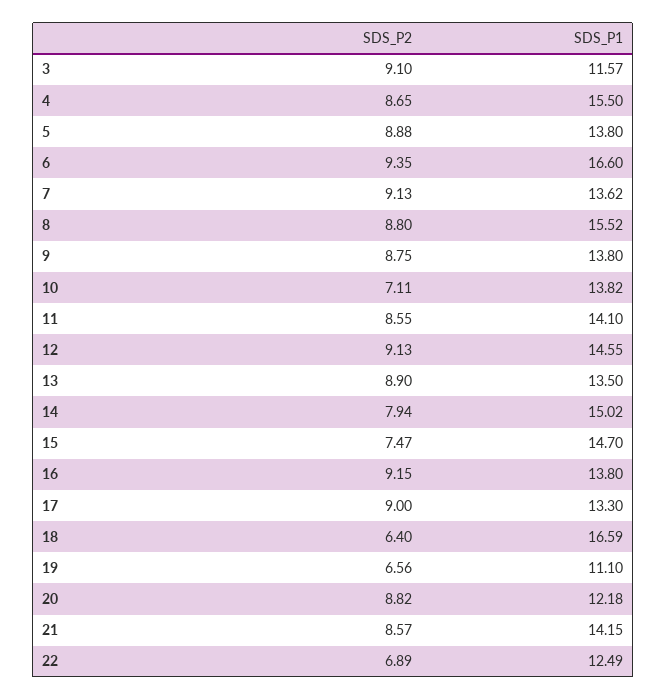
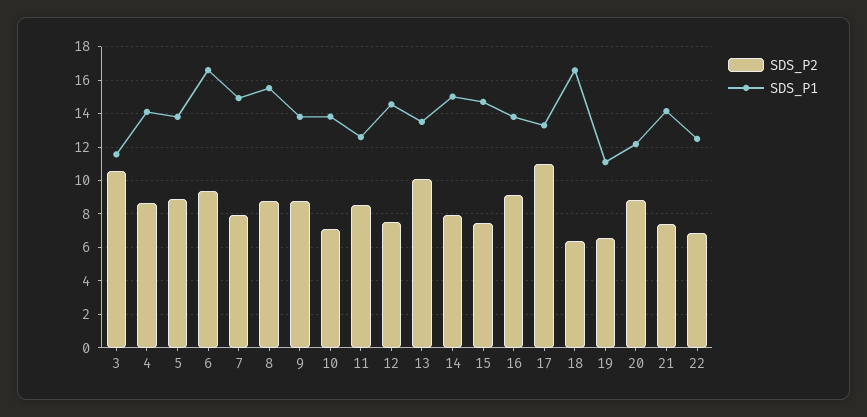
  {
    "SDS_P2": {
-     "3": 9.1,
+     "3": 10.5,
      "4": 8.65,
      "5": 8.88,
      "6": 9.35,
-     "7": 9.13,
+     "7": 8,
      "8": 8.8,
      "9": 8.75,
      "10": 7.11,
      "11": 8.55,
-     "12": 9.13,
+     "12": 7.5,
-     "13": 8.9,
+     "13": 10,
      "14": 7.94,
      "15": 7.47,
      "16": 9.15,
-     "17": 9,
+     "17": 11,
      "18": 6.4,
      "19": 6.56,
      "20": 8.82,
-     "21": 8.57,
+     "21": 7.5,
      "22": 6.89
    },
    "SDS_P1": {
      "3": 11.57,
-     "4": 15.5,
+     "4": 14,
      "5": 13.8,
      "6": 16.6,
-     "7": 13.62,
+     "7": 15,
      "8": 15.52,
      "9": 13.8,
      "10": 13.82,
-     "11": 14.1,
+     "11": 12.5,
      "12": 14.55,
      "13": 13.5,
      "14": 15.02,
      "15": 14.7,
      "16": 13.8,
      "17": 13.3,
      "18": 16.59,
      "19": 11.1,
      "20": 12.18,
      "21": 14.15,
      "22": 12.49
    }
  }

